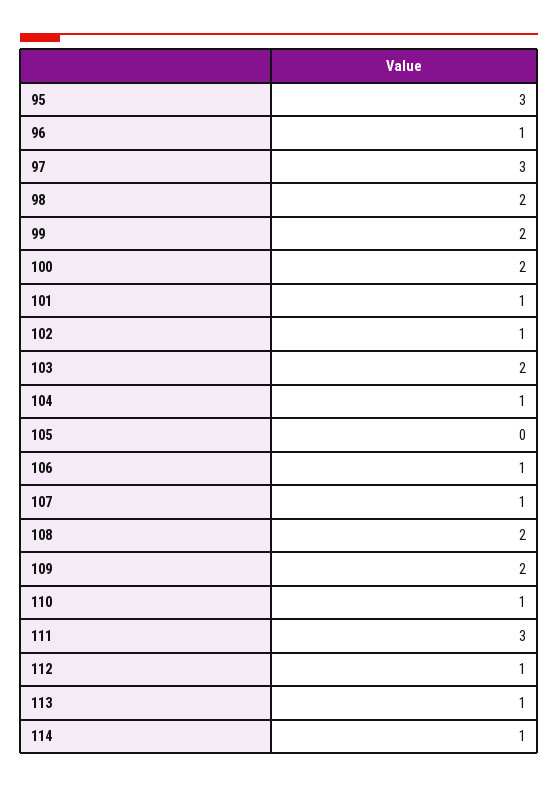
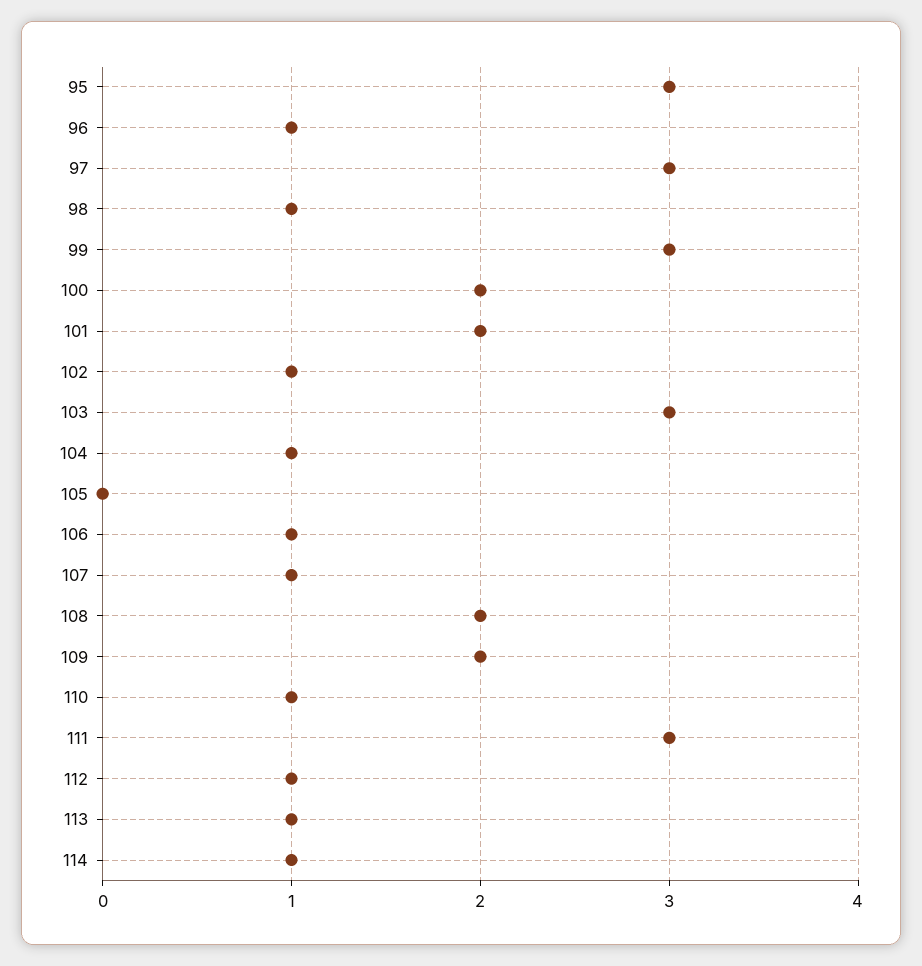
  {
    "95": 3,
    "96": 1,
    "97": 3,
-   "98": 2,
+   "98": 1,
-   "99": 2,
+   "99": 3,
    "100": 2,
-   "101": 1,
+   "101": 2,
    "102": 1,
-   "103": 2,
+   "103": 3,
    "104": 1,
    "105": 0,
    "106": 1,
    "107": 1,
    "108": 2,
    "109": 2,
    "110": 1,
    "111": 3,
    "112": 1,
    "113": 1,
    "114": 1
  }

